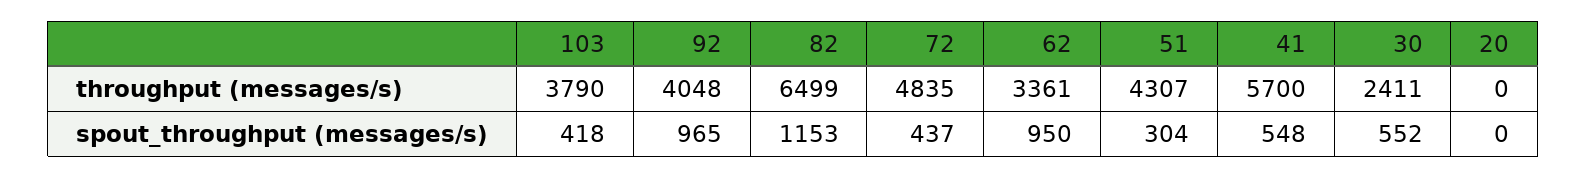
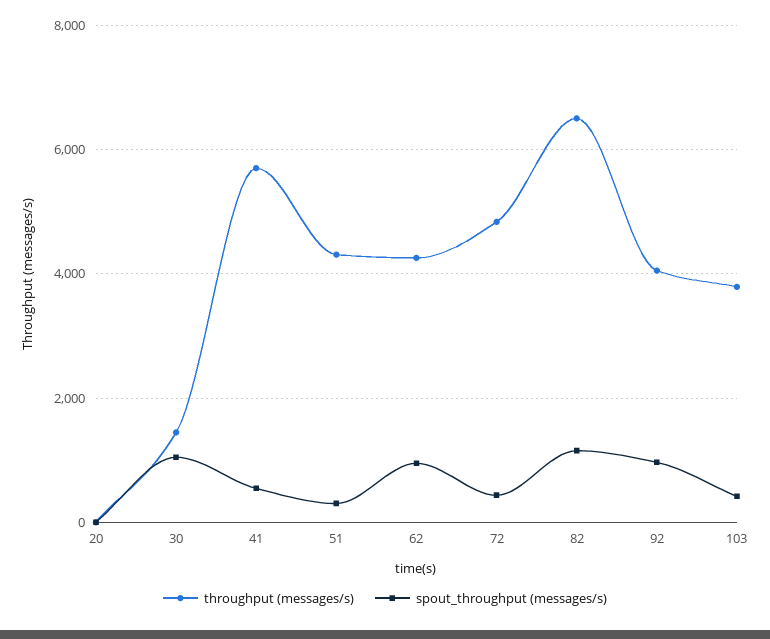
  {
    "throughput (messages/s)": {
      "103": 3790,
      "92": 4048,
      "82": 6499,
      "72": 4835,
-     "62": 3361,
+     "62": 4200,
      "51": 4307,
      "41": 5700,
-     "30": 2411,
+     "30": 1400,
      "20": 0
    },
    "spout_throughput (messages/s)": {
      "103": 418,
      "92": 965,
      "82": 1153,
      "72": 437,
      "62": 950,
      "51": 304,
      "41": 548,
-     "30": 552,
+     "30": 1000,
      "20": 0
    }
  }

